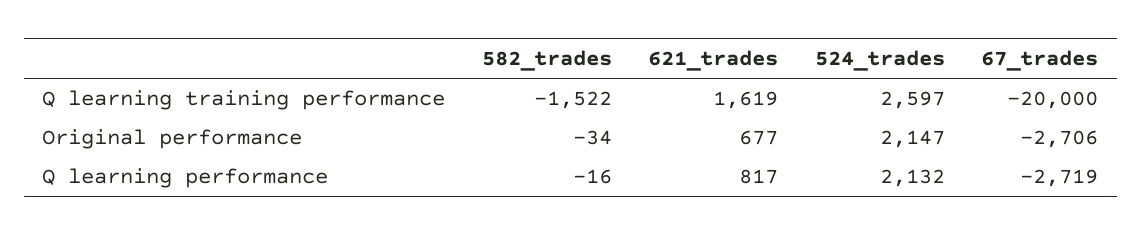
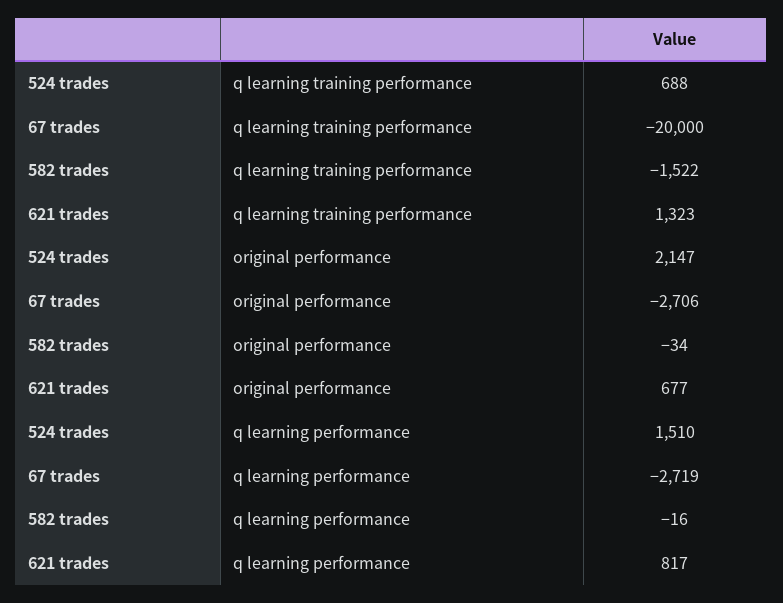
  {
    "582_trades": {
      "Q learning training performance": -1522,
      "Original performance": -34,
      "Q learning performance": -16
    },
    "621_trades": {
-     "Q learning training performance": 1619,
+     "Q learning training performance": 1323,
      "Original performance": 677,
      "Q learning performance": 817
    },
    "524_trades": {
-     "Q learning training performance": 2597,
+     "Q learning training performance": 688,
      "Original performance": 2147,
-     "Q learning performance": 2132
+     "Q learning performance": 1510
    },
    "67_trades": {
      "Q learning training performance": -20000,
      "Original performance": -2706,
      "Q learning performance": -2719
    }
  }

